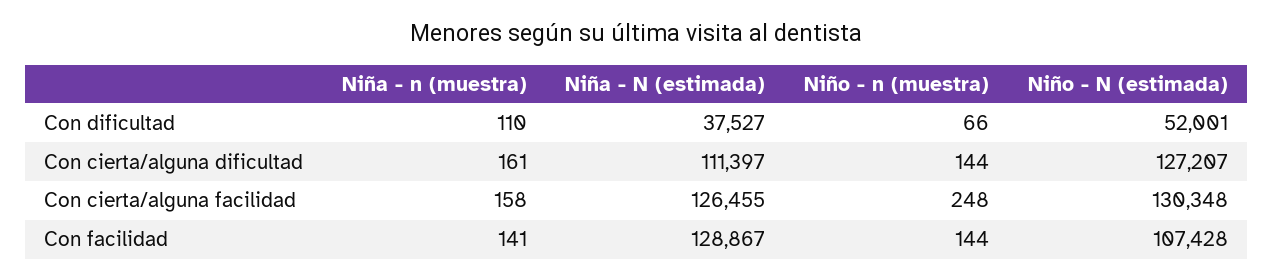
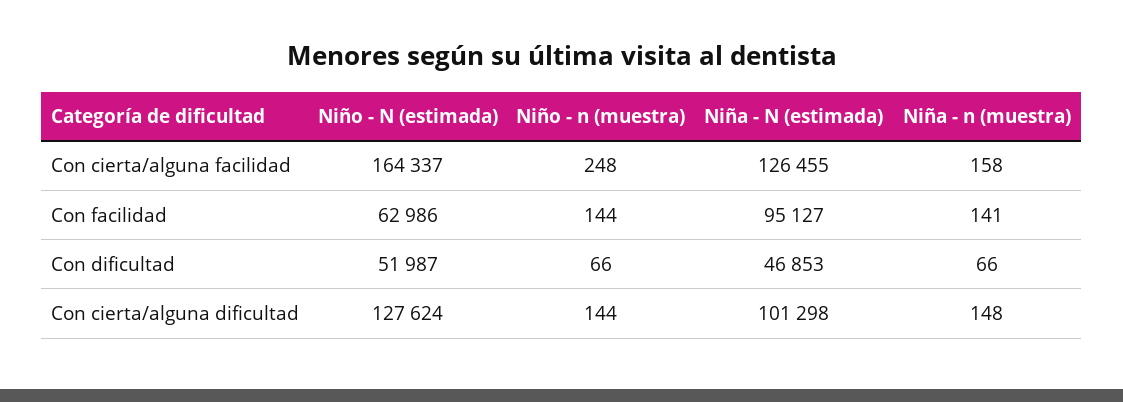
  {
    "Niña - n (muestra)": {
-     "Con dificultad": 110,
+     "Con dificultad": 66,
-     "Con cierta/alguna dificultad": 161,
+     "Con cierta/alguna dificultad": 148,
      "Con cierta/alguna facilidad": 158,
      "Con facilidad": 141
    },
    "Niña - N (estimada)": {
-     "Con dificultad": 37527,
+     "Con dificultad": 46853,
-     "Con cierta/alguna dificultad": 111397,
+     "Con cierta/alguna dificultad": 101298,
      "Con cierta/alguna facilidad": 126455,
-     "Con facilidad": 128867
+     "Con facilidad": 95127
    },
    "Niño - n (muestra)": {
      "Con dificultad": 66,
      "Con cierta/alguna dificultad": 144,
      "Con cierta/alguna facilidad": 248,
      "Con facilidad": 144
    },
    "Niño - N (estimada)": {
-     "Con dificultad": 52001,
+     "Con dificultad": 51987,
-     "Con cierta/alguna dificultad": 127207,
+     "Con cierta/alguna dificultad": 127624,
-     "Con cierta/alguna facilidad": 130348,
+     "Con cierta/alguna facilidad": 164337,
-     "Con facilidad": 107428
+     "Con facilidad": 62986
    }
  }

